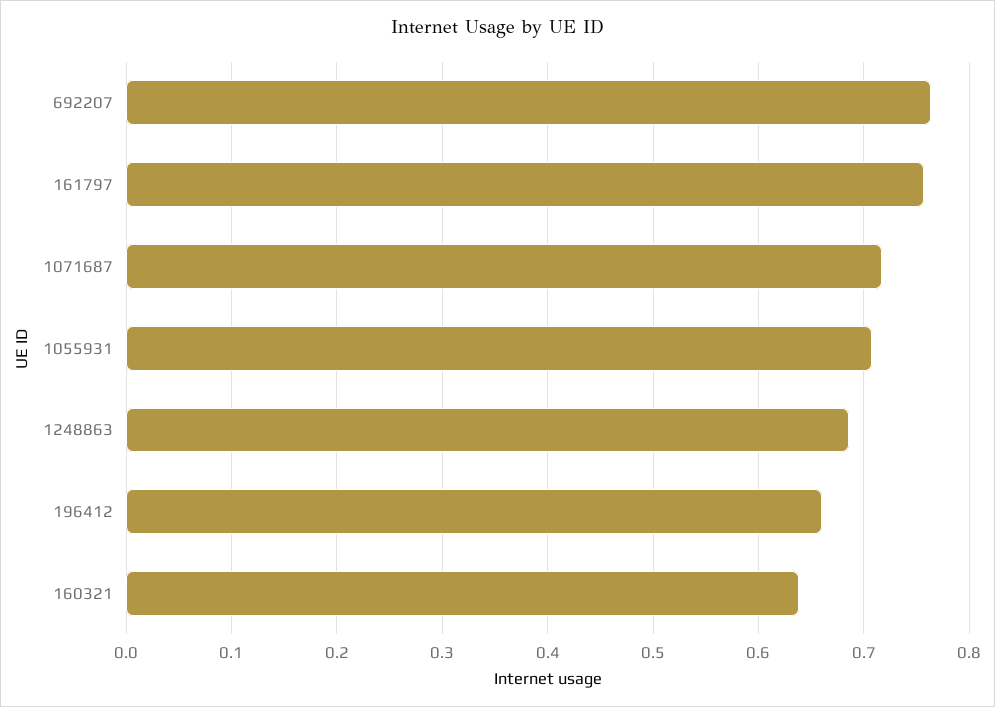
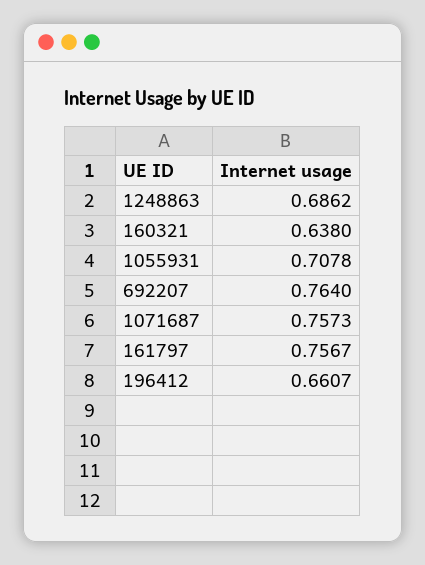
  {
    "692207": 0.764,
    "161797": 0.7567,
-   "1071687": 0.72,
+   "1071687": 0.7573,
    "1055931": 0.7078,
    "1248863": 0.6862,
    "196412": 0.6607,
    "160321": 0.638
  }

